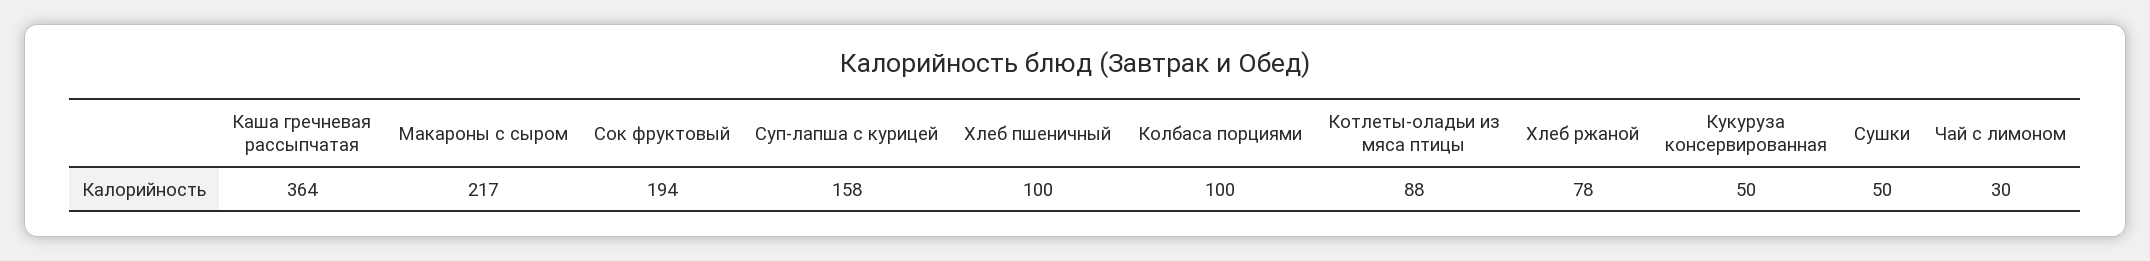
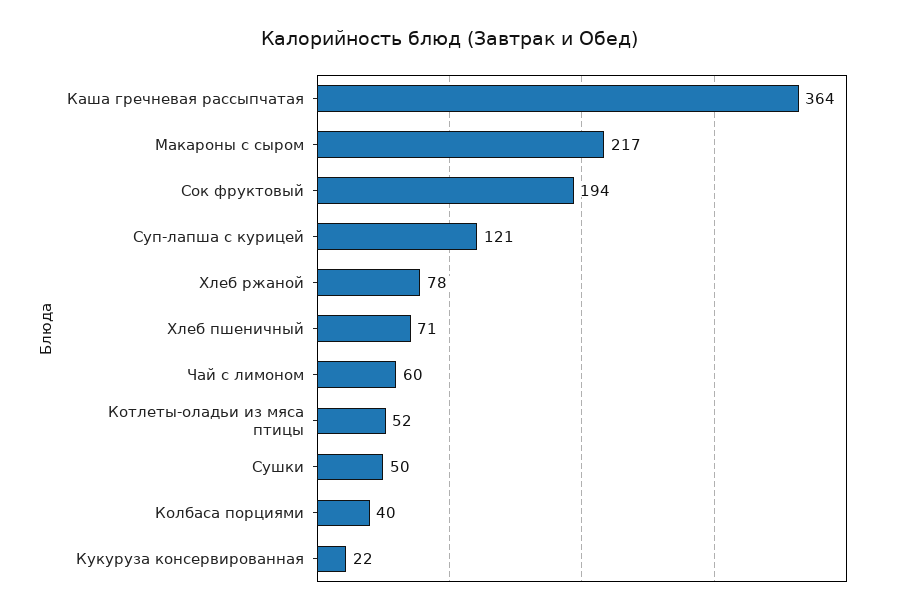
  {
    "Каша гречневая рассыпчатая": 364,
    "Макароны с сыром": 217,
    "Сок фруктовый": 194,
-   "Суп-лапша с курицей": 158,
+   "Суп-лапша с курицей": 121,
-   "Хлеб пшеничный": 100,
+   "Хлеб пшеничный": 71,
-   "Колбаса порциями": 100,
+   "Колбаса порциями": 40,
-   "Котлеты-оладьи из мяса птицы": 88,
+   "Котлеты-оладьи из мяса птицы": 52,
    "Хлеб ржаной": 78,
-   "Кукуруза консервированная": 50,
+   "Кукуруза консервированная": 22,
    "Сушки": 50,
-   "Чай с лимоном": 30
+   "Чай с лимоном": 60
  }

